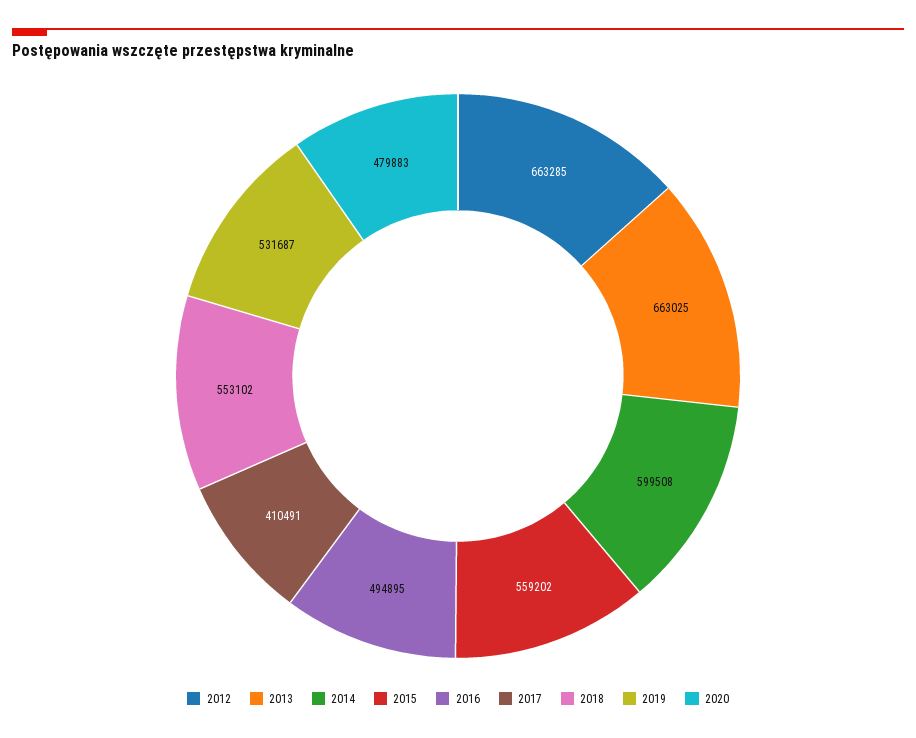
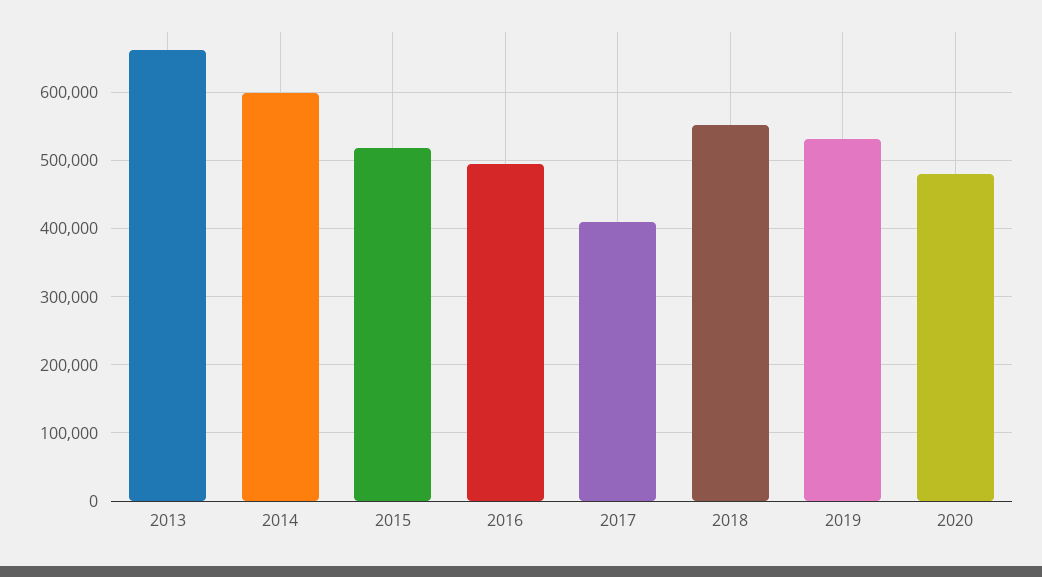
  {
-   "2012": 663285,
    "2013": 663025,
    "2014": 599508,
-   "2015": 559202,
+   "2015": 520000,
    "2016": 494895,
    "2017": 410491,
    "2018": 553102,
    "2019": 531687,
    "2020": 479883
  }

